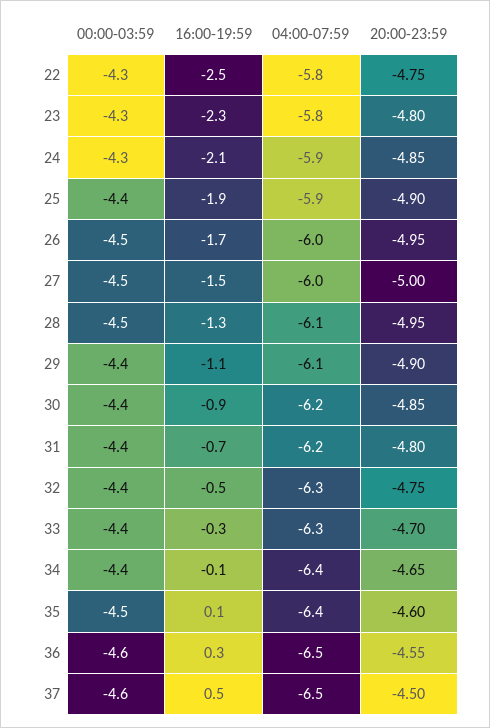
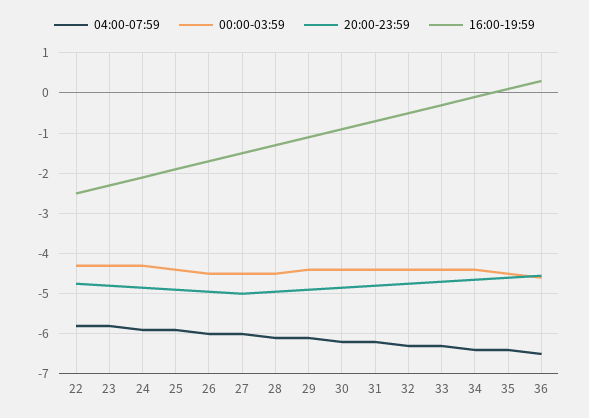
  {
    "00:00-03:59": {
      "22": -4.3,
      "23": -4.3,
      "24": -4.3,
      "25": -4.4,
      "26": -4.5,
      "27": -4.5,
      "28": -4.5,
      "29": -4.4,
      "30": -4.4,
      "31": -4.4,
      "32": -4.4,
      "33": -4.4,
      "34": -4.4,
      "35": -4.5,
-     "36": -4.6,
+     "36": -4.6
-     "37": -4.6
    },
    "16:00-19:59": {
      "22": -2.5,
      "23": -2.3,
      "24": -2.1,
      "25": -1.9,
      "26": -1.7,
      "27": -1.5,
      "28": -1.3,
      "29": -1.1,
      "30": -0.9,
      "31": -0.7,
      "32": -0.5,
      "33": -0.3,
      "34": -0.1,
      "35": 0.1,
-     "36": 0.3,
+     "36": 0.3
-     "37": 0.5
    },
    "04:00-07:59": {
      "22": -5.8,
      "23": -5.8,
      "24": -5.9,
      "25": -5.9,
      "26": -6,
      "27": -6,
      "28": -6.1,
      "29": -6.1,
      "30": -6.2,
      "31": -6.2,
      "32": -6.3,
      "33": -6.3,
      "34": -6.4,
      "35": -6.4,
-     "36": -6.5,
+     "36": -6.5
-     "37": -6.5
    },
    "20:00-23:59": {
      "22": -4.75,
      "23": -4.8,
      "24": -4.85,
      "25": -4.9,
      "26": -4.95,
      "27": -5,
      "28": -4.95,
      "29": -4.9,
      "30": -4.85,
      "31": -4.8,
      "32": -4.75,
      "33": -4.7,
      "34": -4.65,
      "35": -4.6,
-     "36": -4.55,
+     "36": -4.55
-     "37": -4.5
    }
  }

